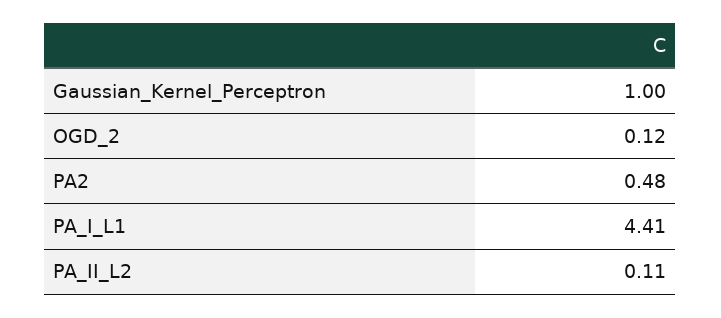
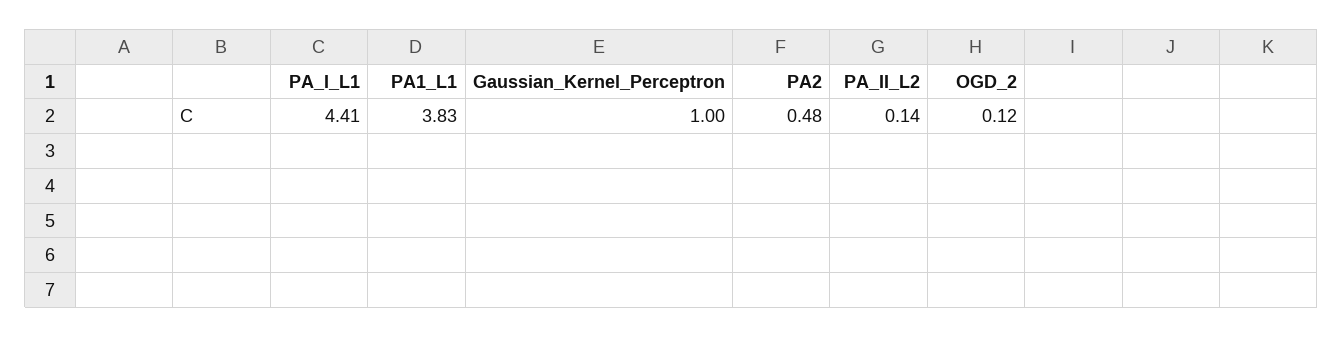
  {
    "Gaussian_Kernel_Perceptron": 1,
    "OGD_2": 0.12,
    "PA2": 0.48,
    "PA_I_L1": 4.41,
-   "PA_II_L2": 0.11
+   "PA_II_L2": 0.14,
+   "PA1_L1": 3.83
  }

